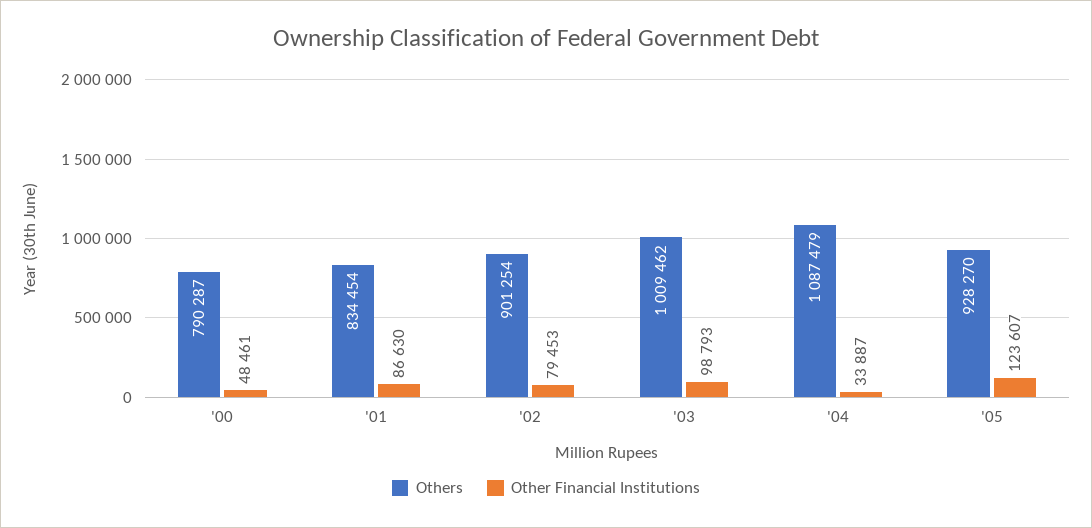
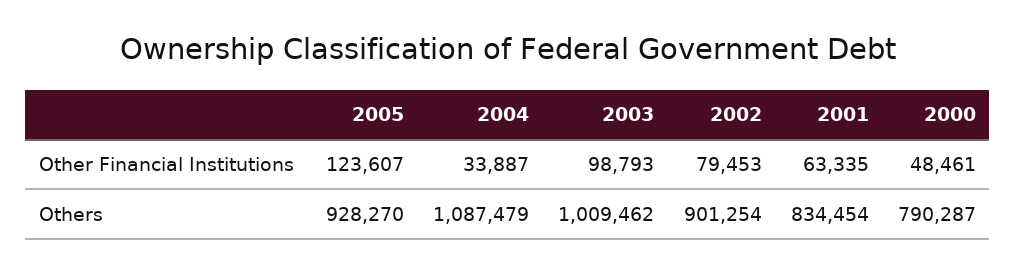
  {
    "Others": {
      "'00": 790287,
      "'01": 834454,
      "'02": 901254,
      "'03": 1009462,
      "'04": 1087479,
      "'05": 928270
    },
    "Other Financial Institutions": {
      "'00": 48461,
-     "'01": 86630,
+     "'01": 63335,
      "'02": 79453,
      "'03": 98793,
      "'04": 33887,
      "'05": 123607
    }
  }

